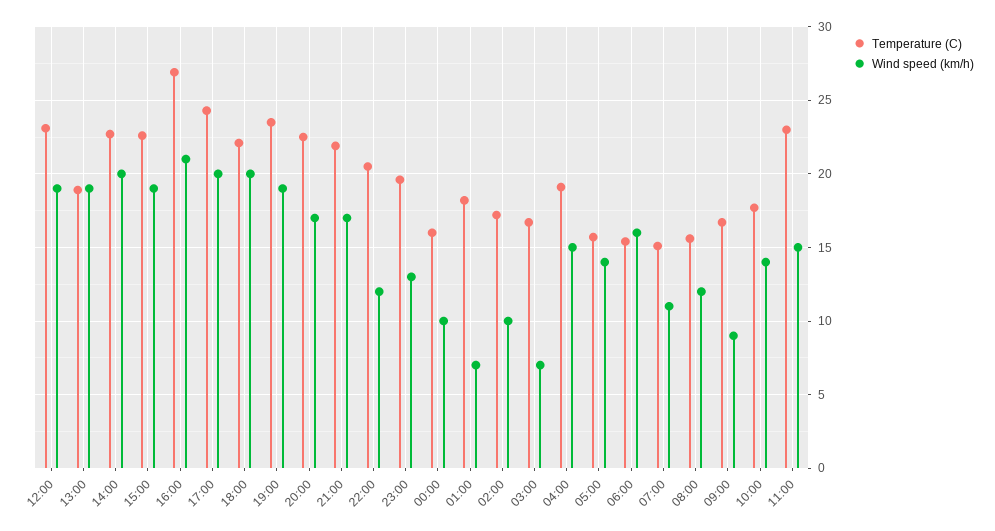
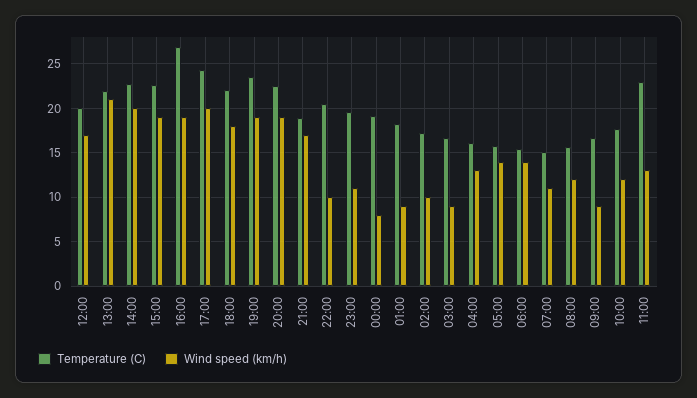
  {
    "Temperature (C)": {
-     "12:00": 23,
+     "12:00": 20,
-     "13:00": 19,
+     "13:00": 22,
      "14:00": 22.5,
      "15:00": 22.5,
      "16:00": 27,
      "17:00": 24.5,
      "18:00": 22,
      "19:00": 23.5,
      "20:00": 22.5,
-     "21:00": 22,
+     "21:00": 19,
      "22:00": 20.5,
      "23:00": 19.5,
-     "00:00": 16,
+     "00:00": 19,
      "01:00": 18,
      "02:00": 17,
      "03:00": 16.5,
-     "04:00": 19,
+     "04:00": 16,
      "05:00": 15.5,
      "06:00": 15.5,
      "07:00": 15,
      "08:00": 15.5,
      "09:00": 16.5,
      "10:00": 17.5,
      "11:00": 23
    },
    "Wind speed (km/h)": {
-     "12:00": 19,
+     "12:00": 17,
-     "13:00": 19,
+     "13:00": 21,
      "14:00": 20,
      "15:00": 19,
-     "16:00": 21,
+     "16:00": 19,
      "17:00": 20,
-     "18:00": 20,
+     "18:00": 18,
      "19:00": 19,
-     "20:00": 17,
+     "20:00": 19,
      "21:00": 17,
-     "22:00": 12,
+     "22:00": 10,
-     "23:00": 13,
+     "23:00": 11,
-     "00:00": 10,
+     "00:00": 8,
-     "01:00": 7,
+     "01:00": 9,
      "02:00": 10,
-     "03:00": 7,
+     "03:00": 9,
-     "04:00": 15,
+     "04:00": 13,
      "05:00": 14,
-     "06:00": 16,
+     "06:00": 14,
      "07:00": 11,
      "08:00": 12,
      "09:00": 9,
-     "10:00": 14,
+     "10:00": 12,
-     "11:00": 15
+     "11:00": 13
    }
  }

